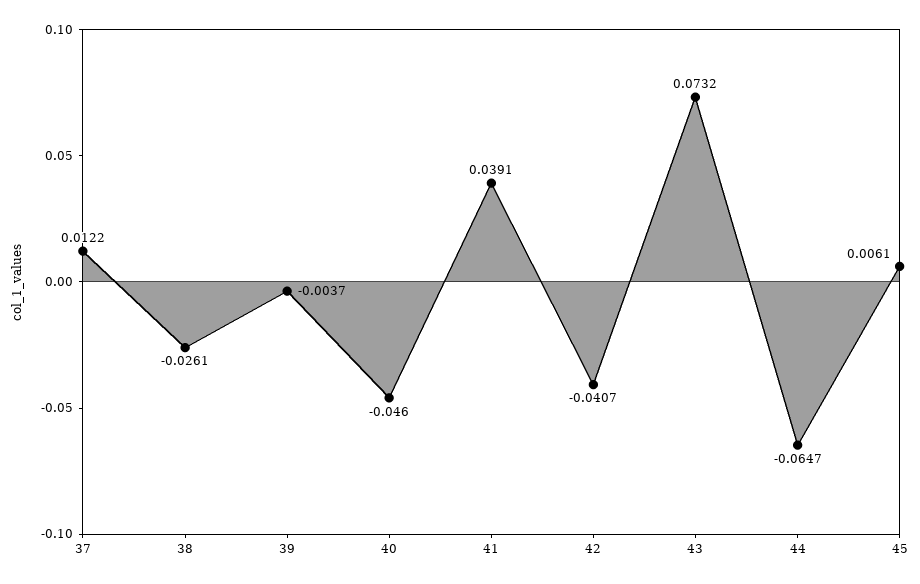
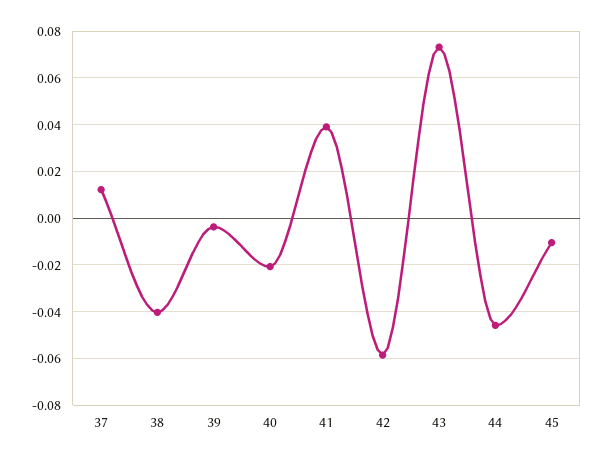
  {
    "37": 0.0122,
-   "38": -0.0261,
+   "38": -0.04,
    "39": -0.0037,
-   "40": -0.046,
+   "40": -0.02,
    "41": 0.0391,
-   "42": -0.0407,
+   "42": -0.06,
    "43": 0.0732,
-   "44": -0.0647,
+   "44": -0.045,
-   "45": 0.0061
+   "45": -0.01
  }

